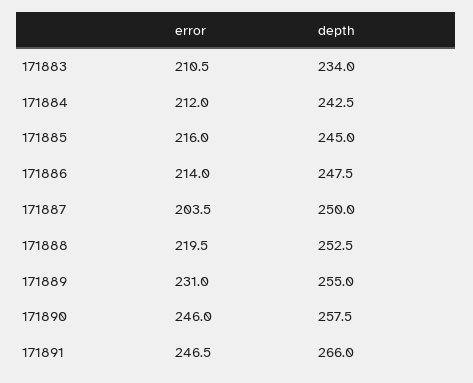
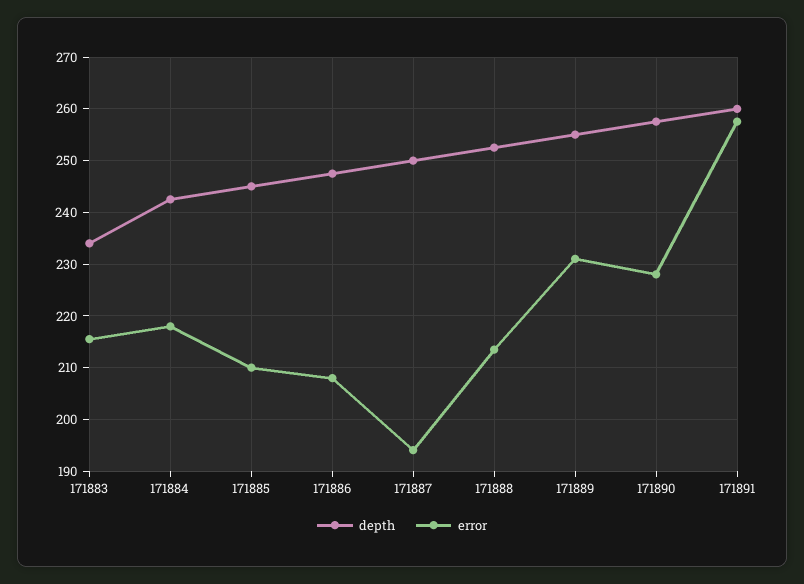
  {
    "error": {
-     "171883": 210.5,
+     "171883": 216,
-     "171884": 212,
+     "171884": 218,
-     "171885": 216,
+     "171885": 210,
-     "171886": 214,
+     "171886": 208,
-     "171887": 203.5,
+     "171887": 194,
-     "171888": 219.5,
+     "171888": 214,
      "171889": 231,
-     "171890": 246,
+     "171890": 228,
-     "171891": 246.5
+     "171891": 258
    },
    "depth": {
      "171883": 234,
      "171884": 242.5,
      "171885": 245,
      "171886": 247.5,
      "171887": 250,
      "171888": 252.5,
      "171889": 255,
      "171890": 257.5,
-     "171891": 266
+     "171891": 260
    }
  }

